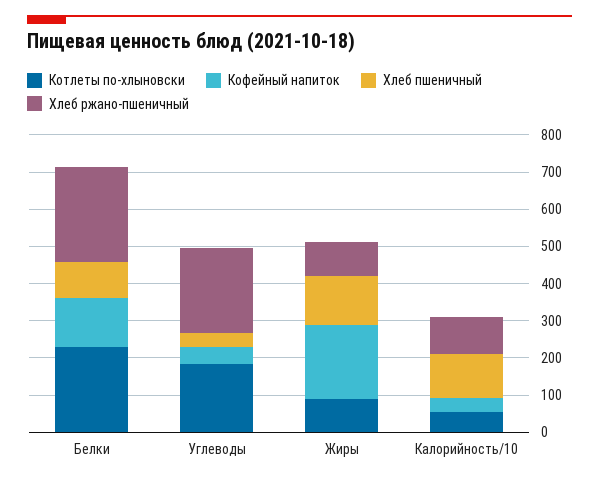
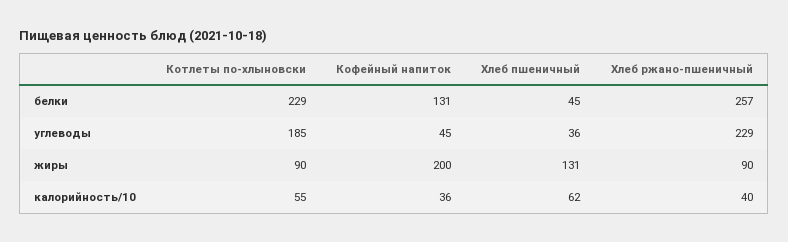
  {
    "Котлеты по-хлыновски": {
      "Белки": 229,
      "Углеводы": 185,
      "Жиры": 90,
      "Калорийность/10": 55
    },
    "Кофейный напиток": {
      "Белки": 131,
      "Углеводы": 45,
      "Жиры": 200,
      "Калорийность/10": 36
    },
    "Хлеб пшеничный": {
-     "Белки": 100,
+     "Белки": 45,
      "Углеводы": 36,
      "Жиры": 131,
-     "Калорийность/10": 125
+     "Калорийность/10": 62
    },
    "Хлеб ржано-пшеничный": {
      "Белки": 257,
      "Углеводы": 229,
      "Жиры": 90,
-     "Калорийность/10": 100
+     "Калорийность/10": 40
    }
  }

